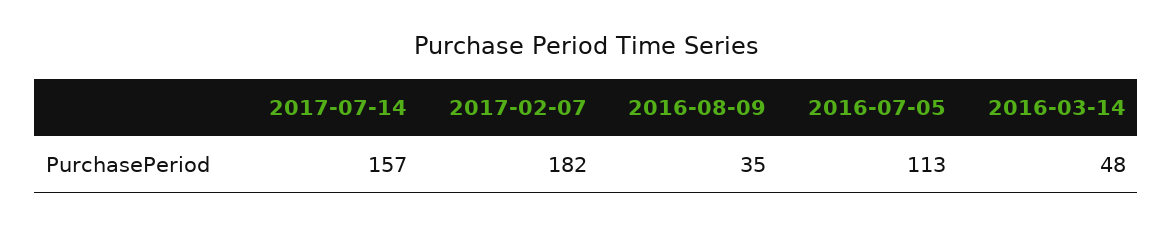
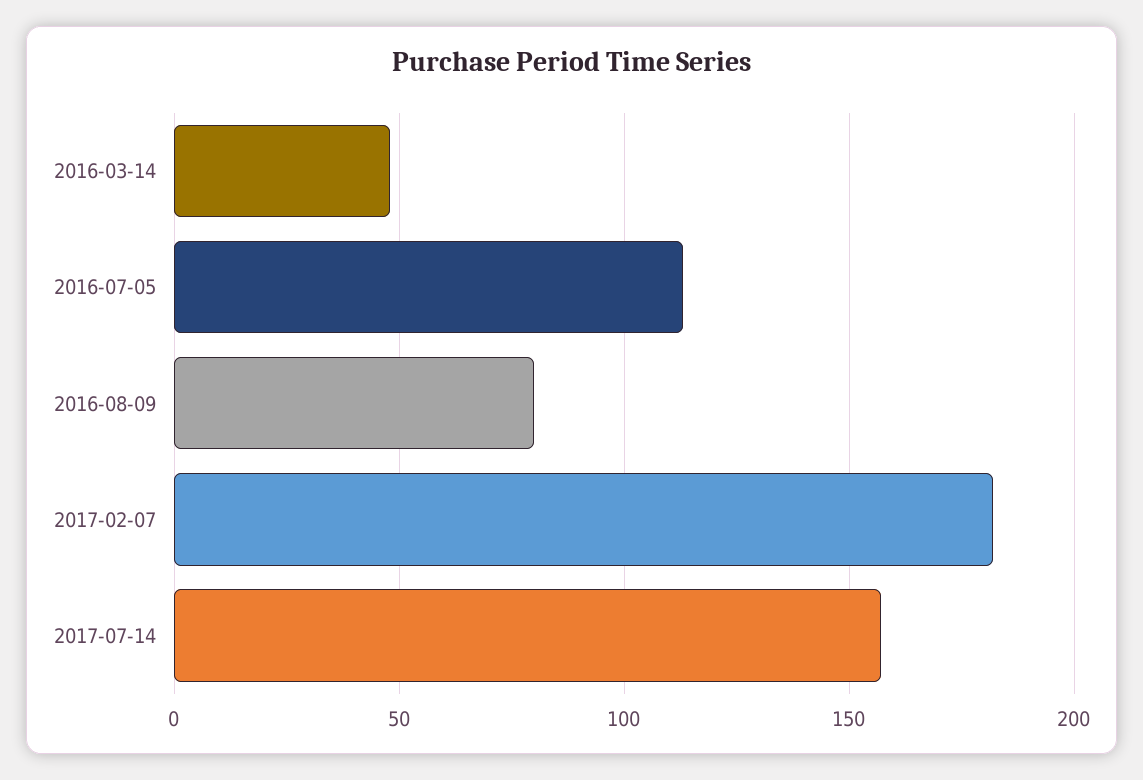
  {
    "2017-07-14": 157,
    "2017-02-07": 182,
-   "2016-08-09": 35,
+   "2016-08-09": 80,
    "2016-07-05": 113,
    "2016-03-14": 48
  }

